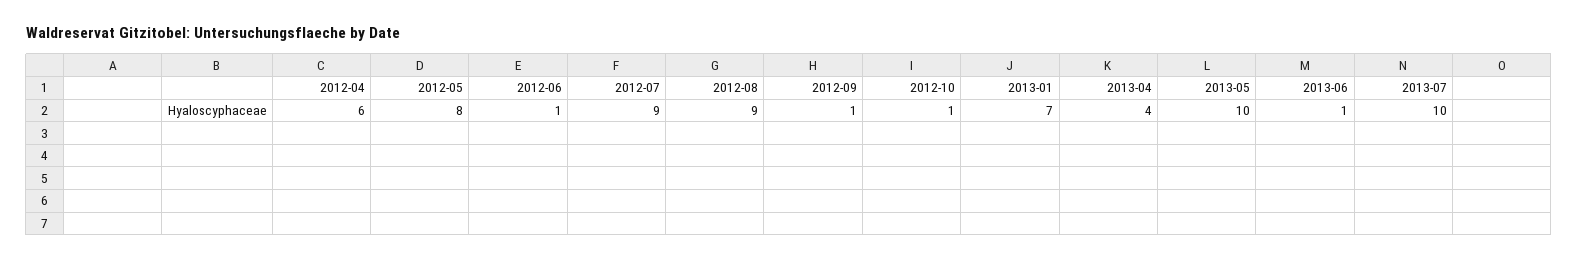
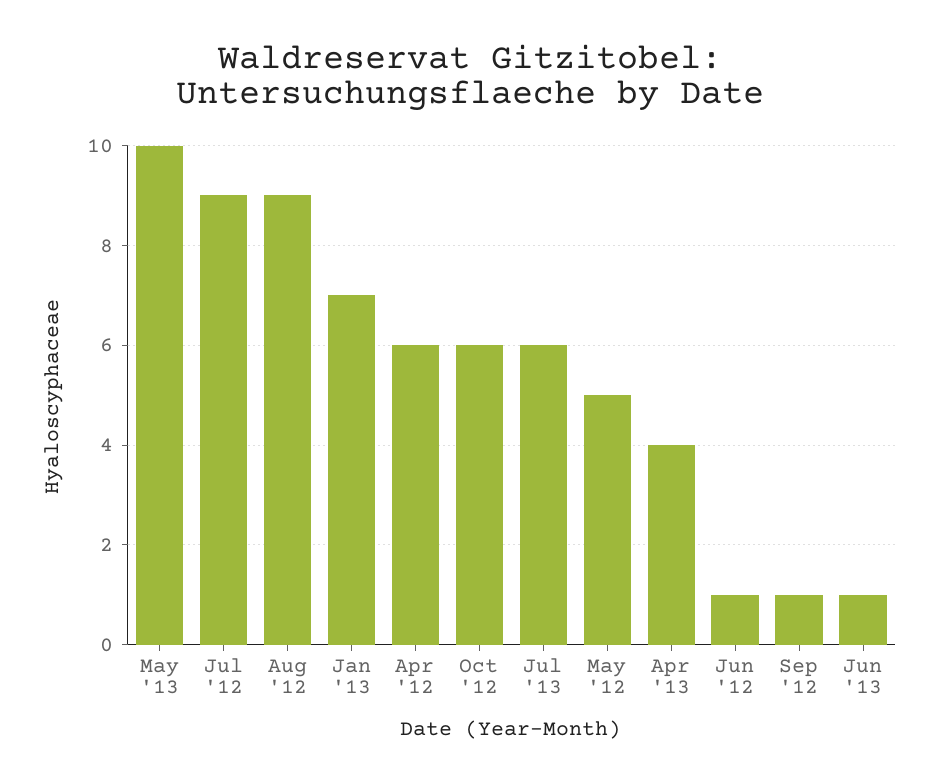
  {
    "2012-04": 6,
-   "2012-05": 8,
+   "2012-05": 5,
    "2012-06": 1,
    "2012-07": 9,
    "2012-08": 9,
    "2012-09": 1,
-   "2012-10": 1,
+   "2012-10": 6,
    "2013-01": 7,
    "2013-04": 4,
    "2013-05": 10,
    "2013-06": 1,
-   "2013-07": 10
+   "2013-07": 6
  }

